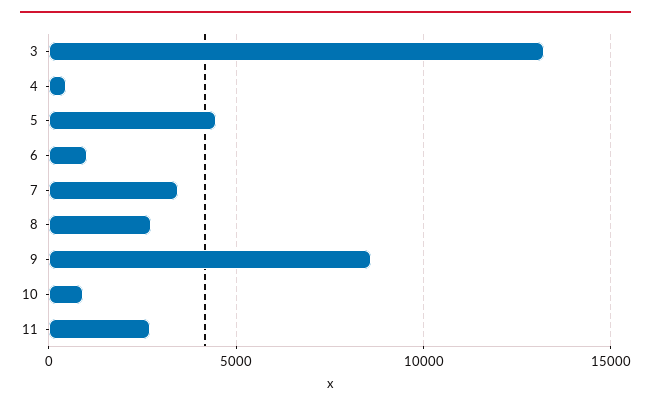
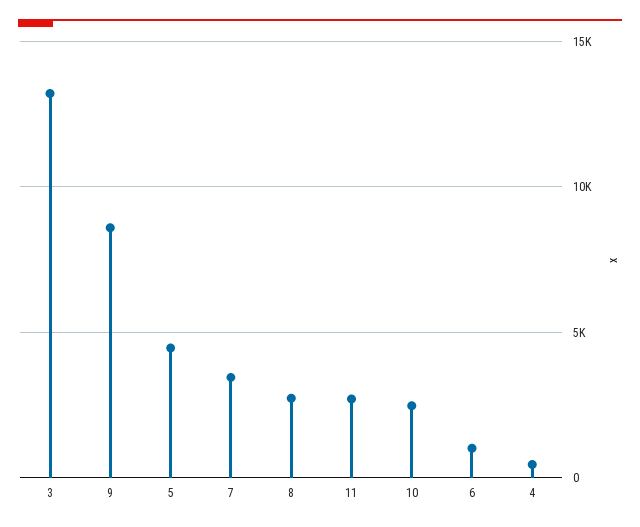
  {
    "3": 13000,
    "4": 500,
    "5": 4500,
    "6": 1000,
    "7": 3500,
    "8": 2500,
    "9": 8500,
-   "10": 1000,
+   "10": 2500,
    "11": 2500
  }

